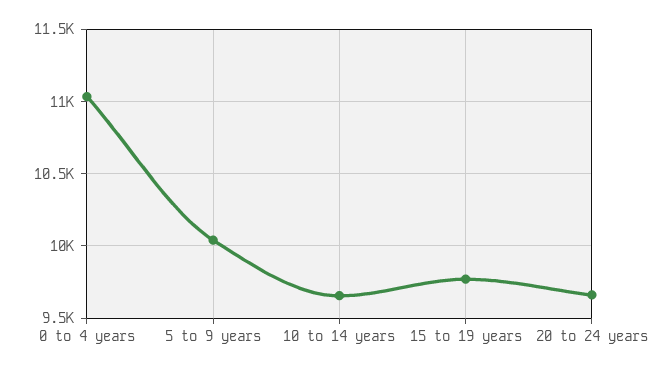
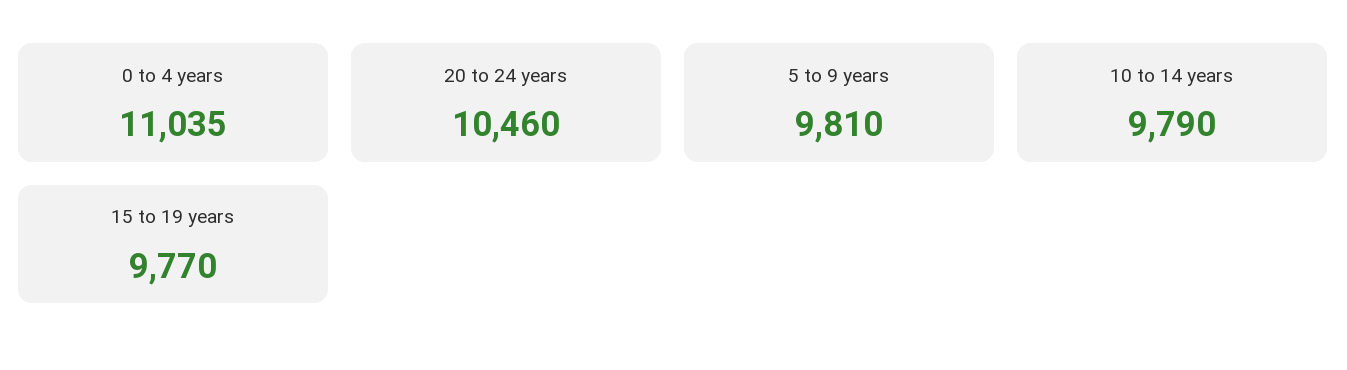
  {
    "0 to 4 years": 11035,
-   "5 to 9 years": 10050,
+   "5 to 9 years": 9810,
-   "10 to 14 years": 9650,
+   "10 to 14 years": 9790,
    "15 to 19 years": 9770,
-   "20 to 24 years": 9650
+   "20 to 24 years": 10460
  }

